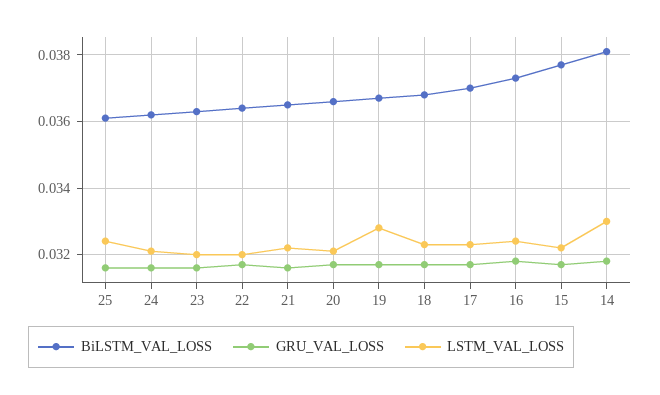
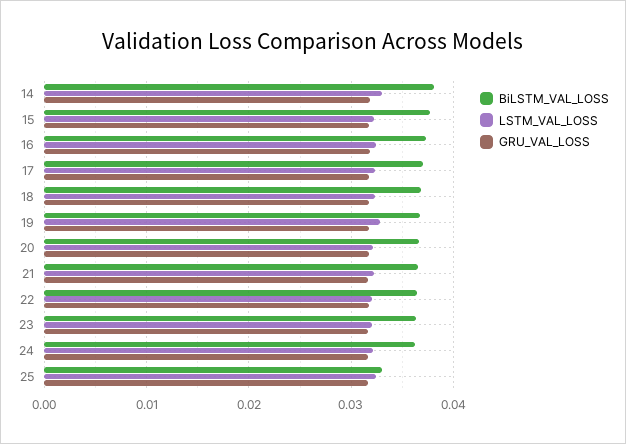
  {
    "BiLSTM_VAL_LOSS": {
-     "25": 0.036,
+     "25": 0.033,
      "24": 0.036,
      "23": 0.0365,
      "22": 0.0365,
      "21": 0.0365,
      "20": 0.0365,
      "19": 0.0365,
      "18": 0.037,
      "17": 0.037,
      "16": 0.0375,
      "15": 0.0375,
      "14": 0.038
    },
    "GRU_VAL_LOSS": {
      "25": 0.0315,
      "24": 0.0315,
      "23": 0.0315,
      "22": 0.0315,
      "21": 0.0315,
      "20": 0.0315,
      "19": 0.0315,
      "18": 0.0315,
      "17": 0.0315,
      "16": 0.032,
      "15": 0.0315,
      "14": 0.032
    },
    "LSTM_VAL_LOSS": {
      "25": 0.0325,
      "24": 0.032,
      "23": 0.032,
      "22": 0.032,
      "21": 0.032,
      "20": 0.032,
      "19": 0.033,
      "18": 0.0325,
      "17": 0.0325,
      "16": 0.0325,
      "15": 0.032,
      "14": 0.033
    }
  }

